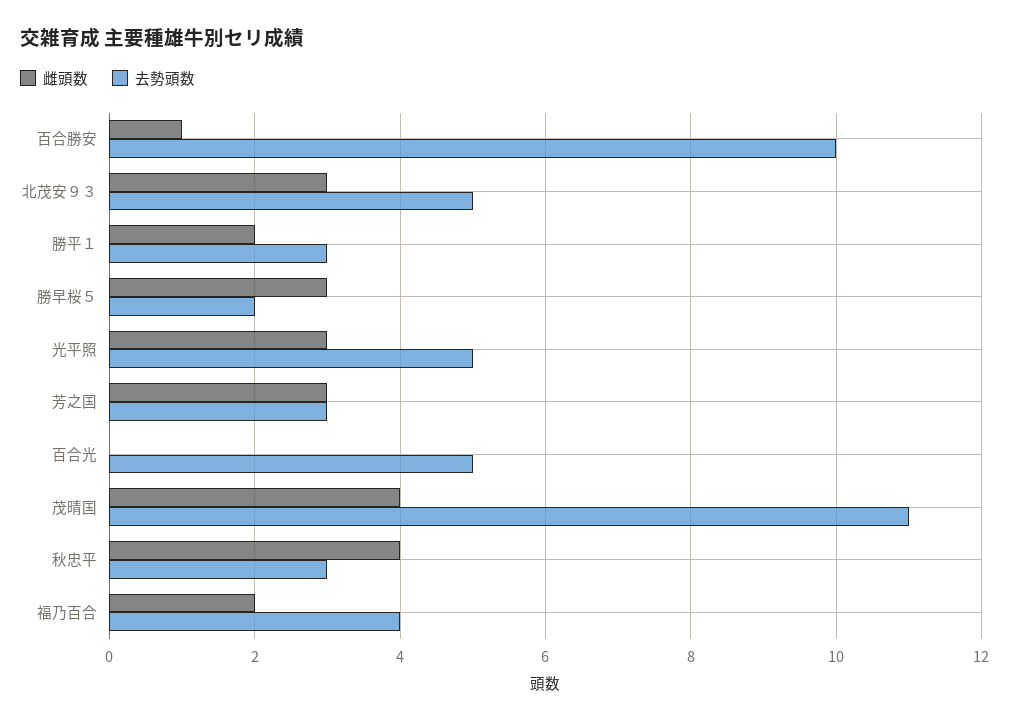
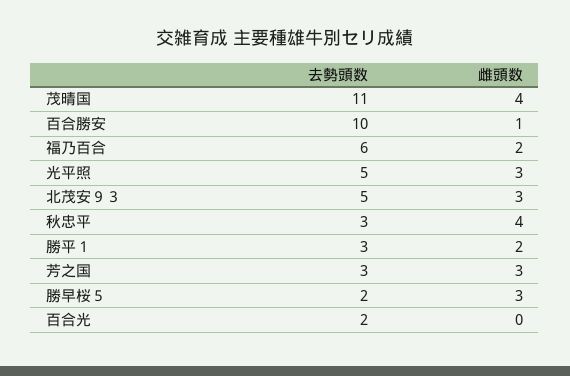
  {
    "雌頭数": {
      "百合勝安": 1,
      "北茂安９３": 3,
      "勝平１": 2,
      "勝早桜５": 3,
      "光平照": 3,
      "芳之国": 3,
      "百合光": 0,
      "茂晴国": 4,
      "秋忠平": 4,
      "福乃百合": 2
    },
    "去勢頭数": {
      "百合勝安": 10,
      "北茂安９３": 5,
      "勝平１": 3,
      "勝早桜５": 2,
      "光平照": 5,
      "芳之国": 3,
-     "百合光": 5,
+     "百合光": 2,
      "茂晴国": 11,
      "秋忠平": 3,
-     "福乃百合": 4
+     "福乃百合": 6
    }
  }

